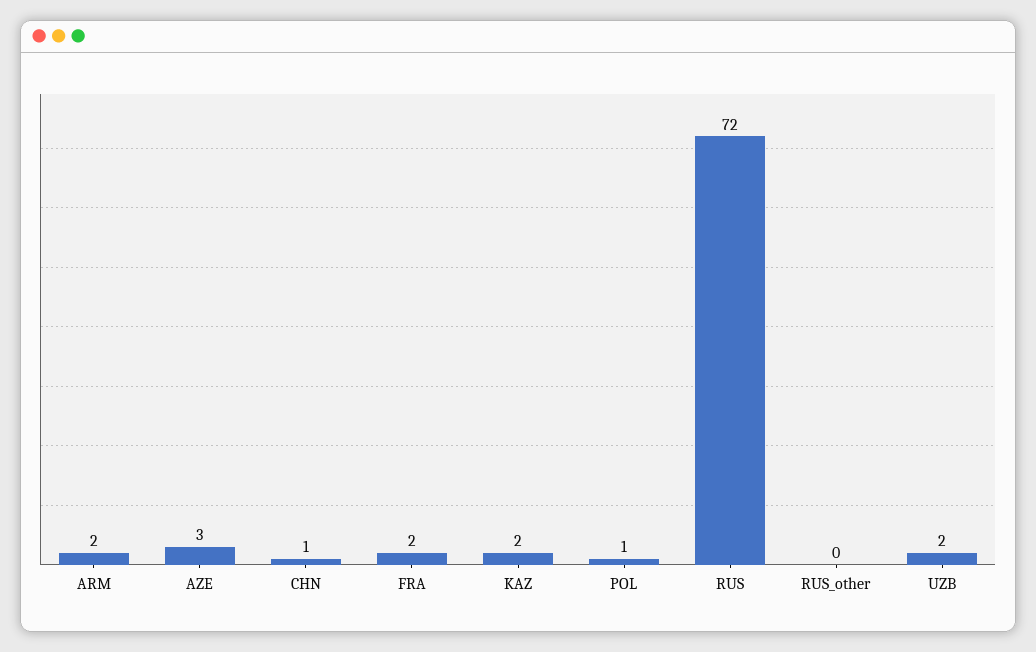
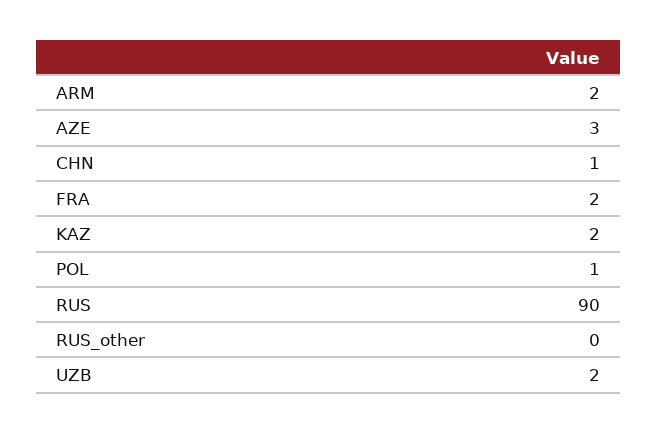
  {
    "ARM": 2,
    "AZE": 3,
    "CHN": 1,
    "FRA": 2,
    "KAZ": 2,
    "POL": 1,
-   "RUS": 72,
+   "RUS": 90,
    "RUS_other": 0,
    "UZB": 2
  }

